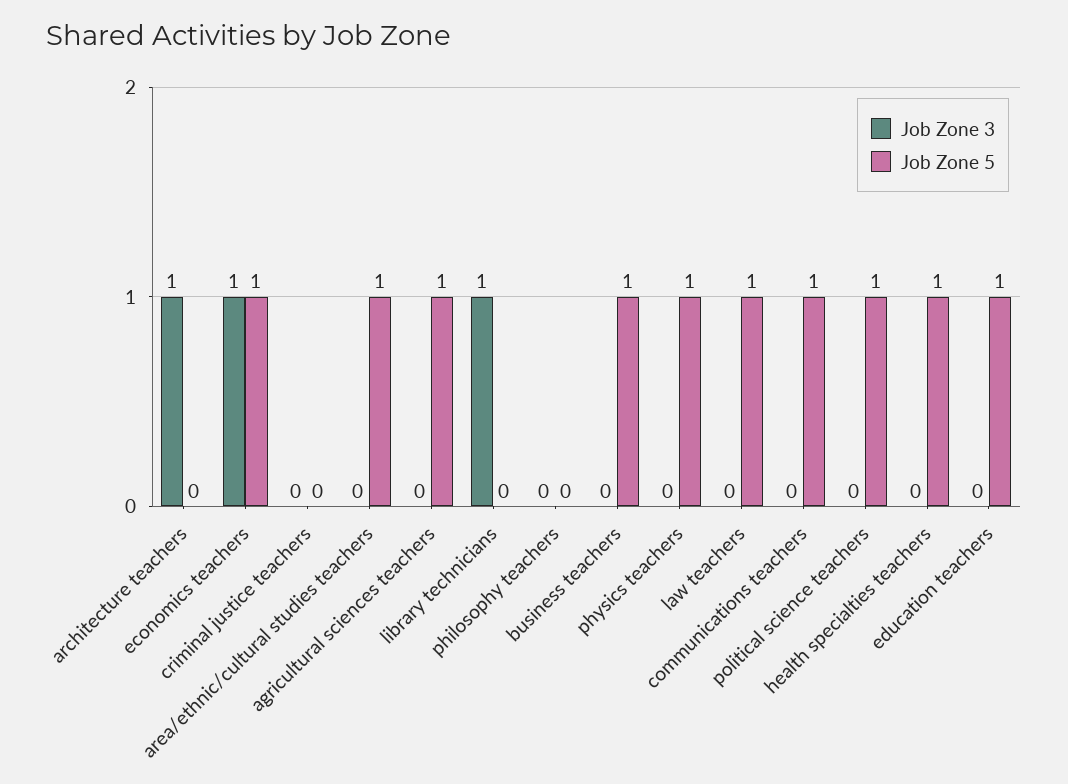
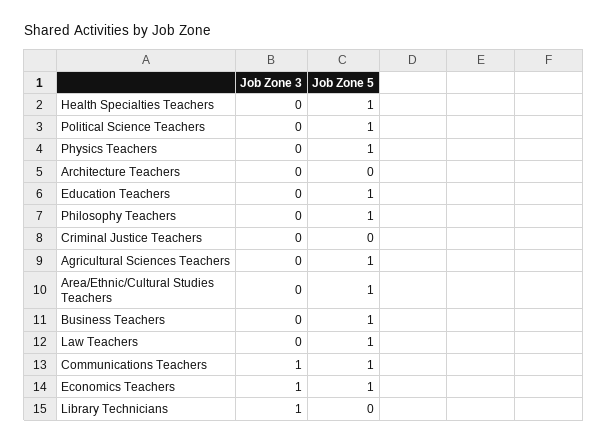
  {
    "Job Zone 3": {
-     "architecture teachers": 1,
+     "architecture teachers": 0,
      "economics teachers": 1,
      "criminal justice teachers": 0,
      "area/ethnic/cultural studies teachers": 0,
      "agricultural sciences teachers": 0,
      "library technicians": 1,
      "philosophy teachers": 0,
      "business teachers": 0,
      "physics teachers": 0,
      "law teachers": 0,
-     "communications teachers": 0,
+     "communications teachers": 1,
      "political science teachers": 0,
      "health specialties teachers": 0,
      "education teachers": 0
    },
    "Job Zone 5": {
      "architecture teachers": 0,
      "economics teachers": 1,
      "criminal justice teachers": 0,
      "area/ethnic/cultural studies teachers": 1,
      "agricultural sciences teachers": 1,
      "library technicians": 0,
-     "philosophy teachers": 0,
+     "philosophy teachers": 1,
      "business teachers": 1,
      "physics teachers": 1,
      "law teachers": 1,
      "communications teachers": 1,
      "political science teachers": 1,
      "health specialties teachers": 1,
      "education teachers": 1
    }
  }

